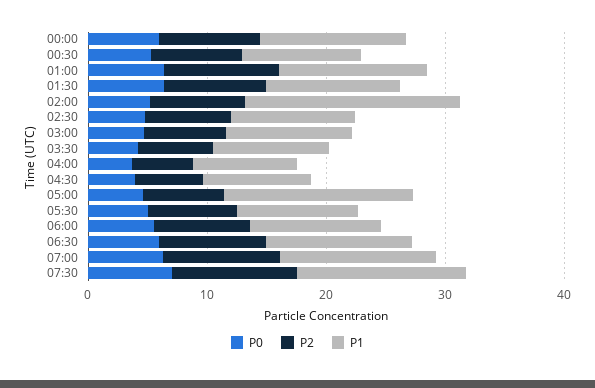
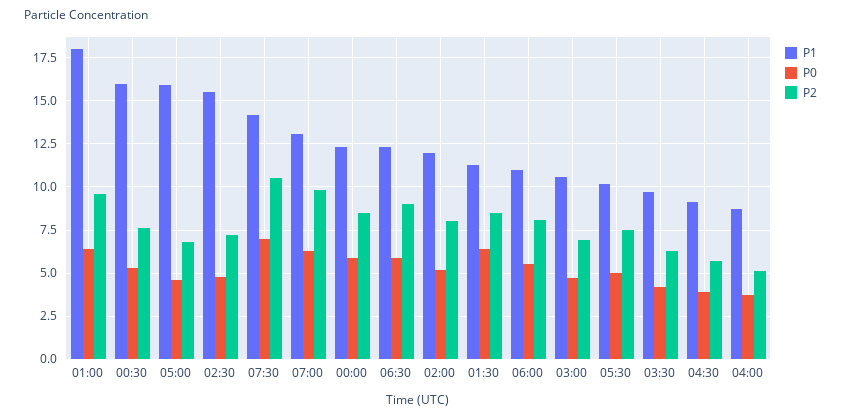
  {
    "P0": {
      "00:00": 6,
      "00:30": 5.5,
      "01:00": 6.5,
      "01:30": 6.5,
      "02:00": 5,
      "02:30": 5,
      "03:00": 4.5,
      "03:30": 4,
      "04:00": 3.5,
      "04:30": 4,
      "05:00": 4.5,
      "05:30": 5,
      "06:00": 5.5,
      "06:30": 6,
      "07:00": 6.5,
      "07:30": 7
    },
    "P2": {
      "00:00": 8.5,
      "00:30": 7.5,
      "01:00": 9.5,
      "01:30": 8.5,
      "02:00": 8,
      "02:30": 7,
      "03:00": 7,
      "03:30": 6.5,
      "04:00": 5,
      "04:30": 5.5,
      "05:00": 7,
      "05:30": 7.5,
      "06:00": 8,
      "06:30": 9,
      "07:00": 10,
      "07:30": 10.5
    },
    "P1": {
      "00:00": 12.5,
-     "00:30": 10,
+     "00:30": 16,
-     "01:00": 12,
+     "01:00": 18,
      "01:30": 11.5,
-     "02:00": 18,
+     "02:00": 12,
-     "02:30": 10,
+     "02:30": 15.5,
      "03:00": 10.5,
      "03:30": 9.5,
      "04:00": 8.5,
      "04:30": 9,
      "05:00": 16,
      "05:30": 10,
      "06:00": 11,
      "06:30": 12.5,
      "07:00": 13,
      "07:30": 14
    }
  }

